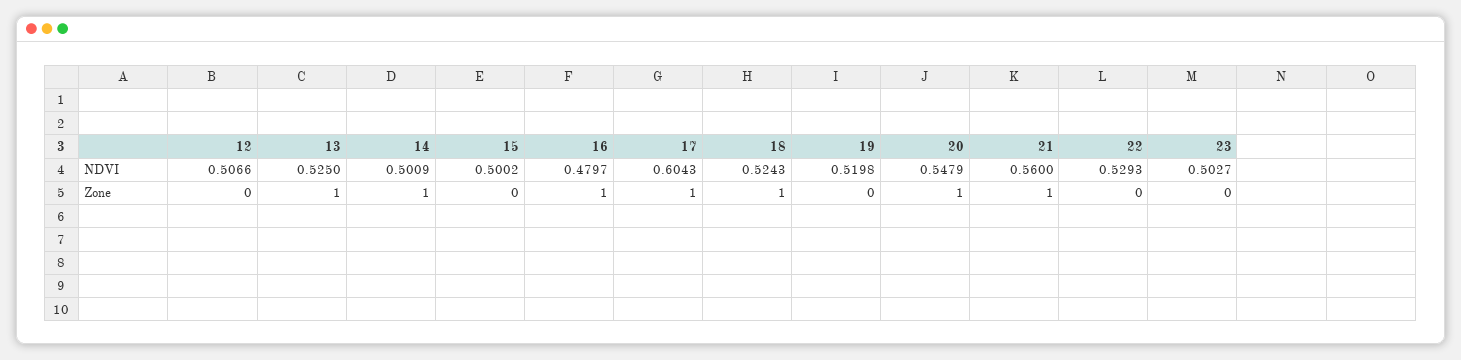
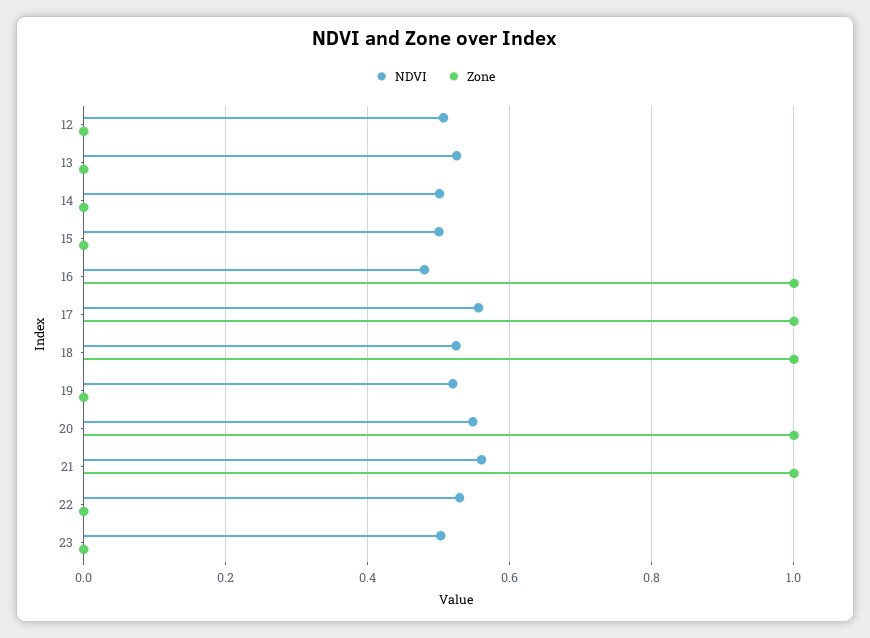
  {
    "NDVI": {
      "12": 0.5066,
      "13": 0.525,
      "14": 0.5009,
      "15": 0.5002,
      "16": 0.4797,
-     "17": 0.6043,
+     "17": 0.56,
      "18": 0.5243,
      "19": 0.5198,
      "20": 0.5479,
      "21": 0.56,
      "22": 0.5293,
      "23": 0.5027
    },
    "Zone": {
      "12": 0,
-     "13": 1,
+     "13": 0,
-     "14": 1,
+     "14": 0,
      "15": 0,
      "16": 1,
      "17": 1,
      "18": 1,
      "19": 0,
      "20": 1,
      "21": 1,
      "22": 0,
      "23": 0
    }
  }

